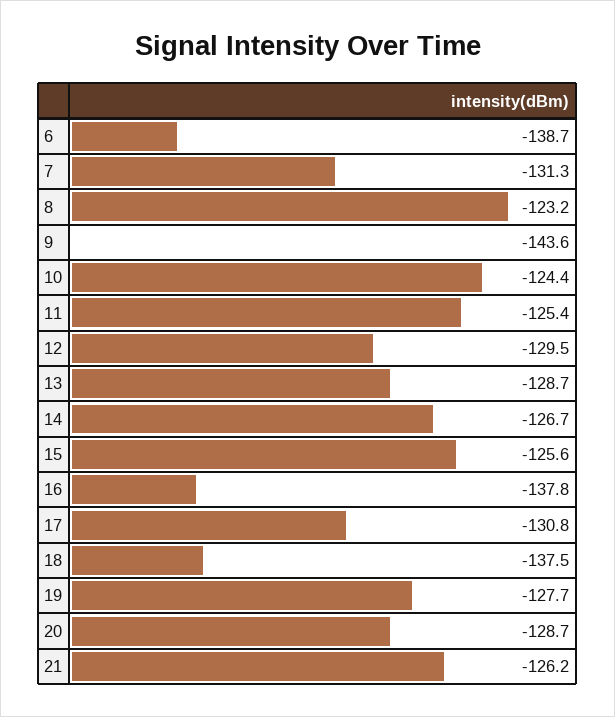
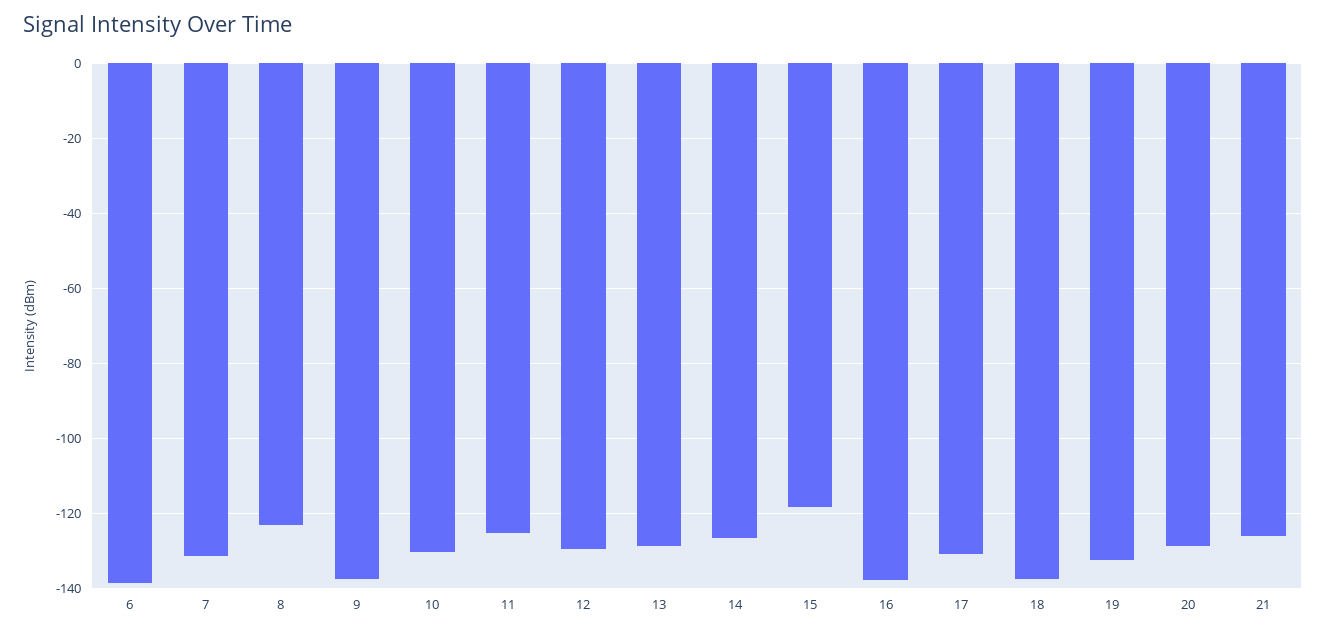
  {
    "6": -138.7,
    "7": -131.3,
    "8": -123.2,
-   "9": -143.6,
+   "9": -138,
-   "10": -124.4,
+   "10": -130,
    "11": -125.4,
    "12": -129.5,
    "13": -128.7,
    "14": -126.7,
-   "15": -125.6,
+   "15": -118,
    "16": -137.8,
    "17": -130.8,
    "18": -137.5,
-   "19": -127.7,
+   "19": -132,
    "20": -128.7,
    "21": -126.2
  }

